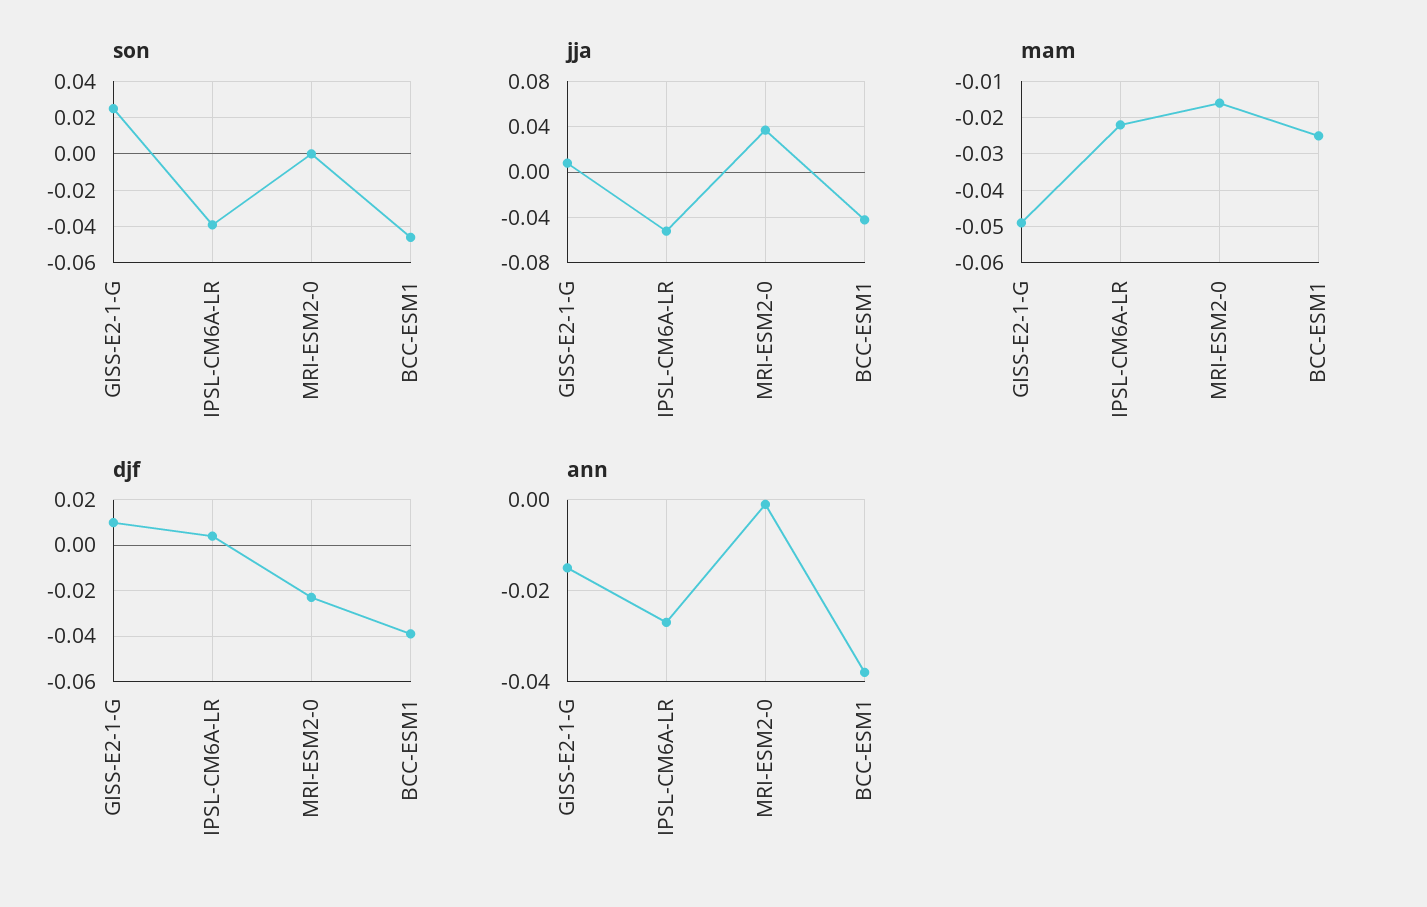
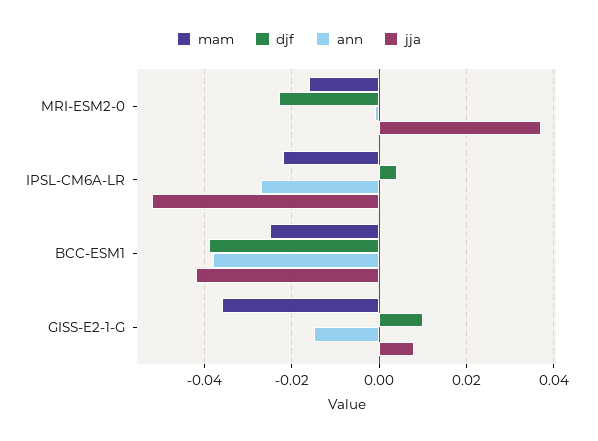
  {
-   "son": {
-     "GISS-E2-1-G": 0.025,
-     "IPSL-CM6A-LR": -0.04,
-     "MRI-ESM2-0": 0,
-     "BCC-ESM1": -0.045
-   },
    "jja": {
      "GISS-E2-1-G": 0.01,
      "IPSL-CM6A-LR": -0.05,
      "MRI-ESM2-0": 0.035,
      "BCC-ESM1": -0.04
    },
    "mam": {
-     "GISS-E2-1-G": -0.05,
+     "GISS-E2-1-G": -0.035,
      "IPSL-CM6A-LR": -0.02,
      "MRI-ESM2-0": -0.015,
      "BCC-ESM1": -0.025
    },
    "djf": {
      "GISS-E2-1-G": 0.01,
      "IPSL-CM6A-LR": 0.005,
      "MRI-ESM2-0": -0.025,
      "BCC-ESM1": -0.04
    },
    "ann": {
      "GISS-E2-1-G": -0.015,
      "IPSL-CM6A-LR": -0.025,
      "MRI-ESM2-0": 0,
      "BCC-ESM1": -0.04
    }
  }

